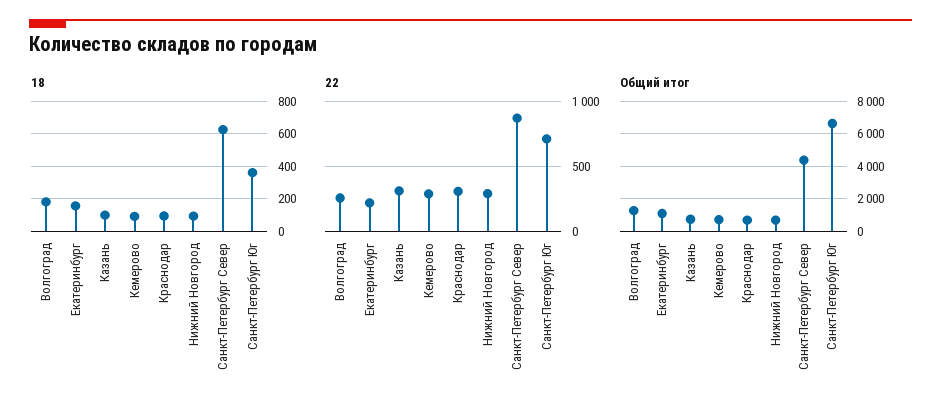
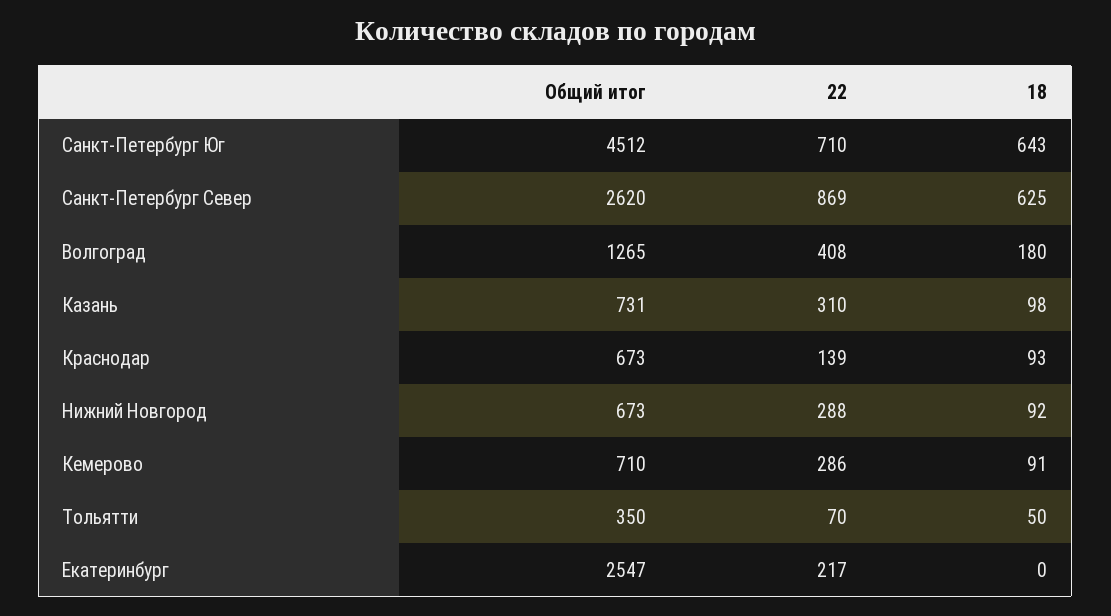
  {
    "18": {
      "Волгоград": 180,
-     "Екатеринбург": 150,
+     "Екатеринбург": 0,
      "Казань": 98,
      "Кемерово": 91,
      "Краснодар": 93,
      "Нижний Новгород": 92,
      "Санкт-Петербург Север": 625,
-     "Санкт-Петербург Юг": 350
+     "Санкт-Петербург Юг": 643,
+     "Тольятти": 50
    },
    "22": {
-     "Волгоград": 250,
+     "Волгоград": 408,
      "Екатеринбург": 217,
      "Казань": 310,
      "Кемерово": 286,
-     "Краснодар": 300,
+     "Краснодар": 139,
      "Нижний Новгород": 288,
      "Санкт-Петербург Север": 869,
-     "Санкт-Петербург Юг": 710
+     "Санкт-Петербург Юг": 710,
+     "Тольятти": 70
    },
    "Общий итог": {
      "Волгоград": 1265,
-     "Екатеринбург": 1000,
+     "Екатеринбург": 2547,
      "Казань": 731,
      "Кемерово": 710,
      "Краснодар": 673,
      "Нижний Новгород": 673,
-     "Санкт-Петербург Север": 4500,
+     "Санкт-Петербург Север": 2620,
-     "Санкт-Петербург Юг": 6500
+     "Санкт-Петербург Юг": 4512,
+     "Тольятти": 350
    }
  }

